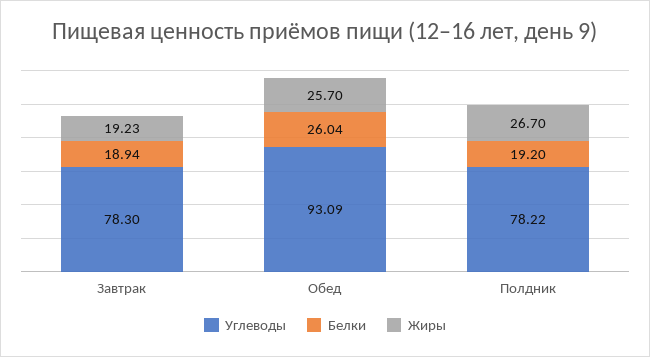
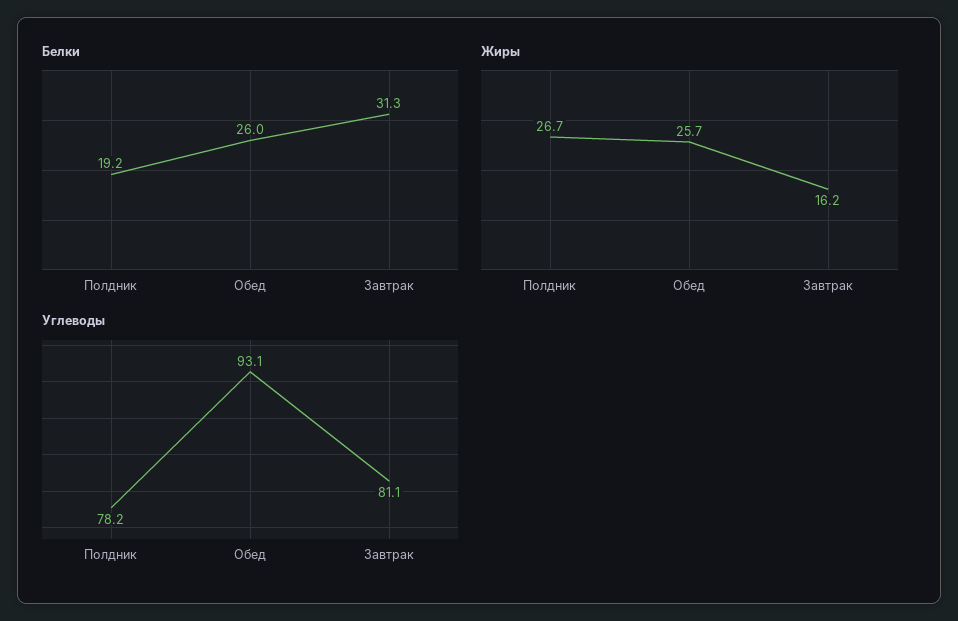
  {
    "Углеводы": {
-     "Завтрак": 78.3,
+     "Завтрак": 81.1,
      "Обед": 93.09,
      "Полдник": 78.22
    },
    "Белки": {
-     "Завтрак": 18.94,
+     "Завтрак": 31.3,
      "Обед": 26.04,
      "Полдник": 19.2
    },
    "Жиры": {
-     "Завтрак": 19.23,
+     "Завтрак": 16.2,
      "Обед": 25.7,
      "Полдник": 26.7
    }
  }

